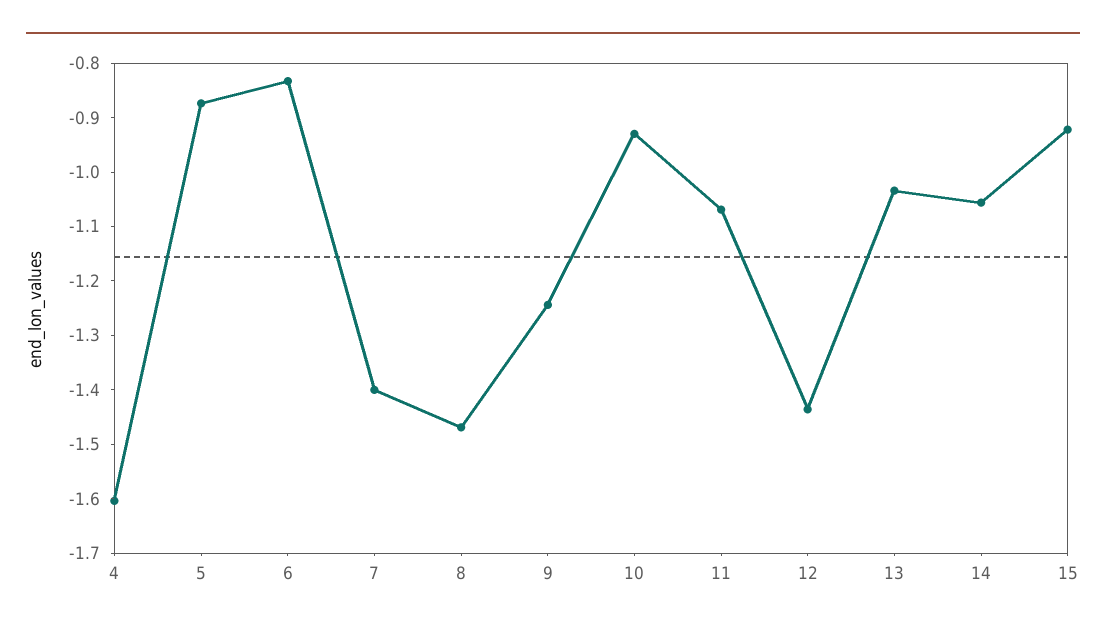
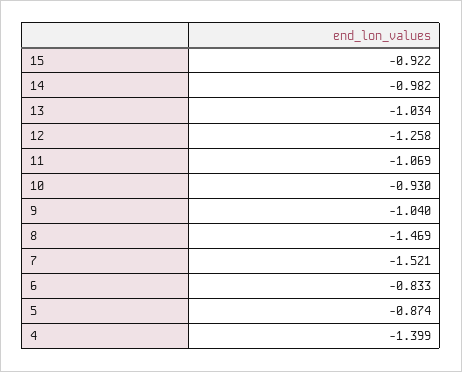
  {
-   "4": -1.6,
+   "4": -1.399,
    "5": -0.874,
    "6": -0.833,
-   "7": -1.4,
+   "7": -1.521,
    "8": -1.469,
-   "9": -1.24,
+   "9": -1.04,
    "10": -0.93,
    "11": -1.069,
-   "12": -1.44,
+   "12": -1.258,
    "13": -1.034,
-   "14": -1.06,
+   "14": -0.982,
    "15": -0.922
  }

